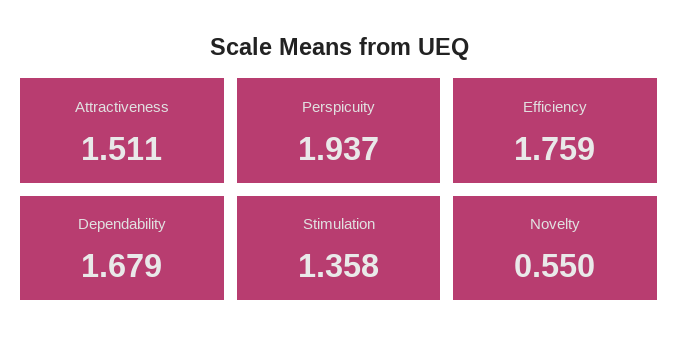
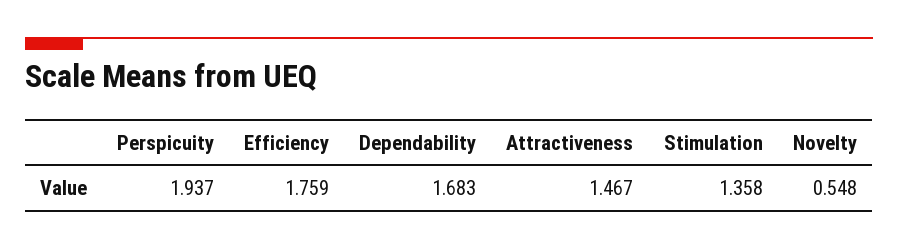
  {
-   "Attractiveness": 1.511,
+   "Attractiveness": 1.467,
    "Perspicuity": 1.937,
    "Efficiency": 1.759,
-   "Dependability": 1.679,
+   "Dependability": 1.683,
    "Stimulation": 1.358,
-   "Novelty": 0.55
+   "Novelty": 0.548
  }

